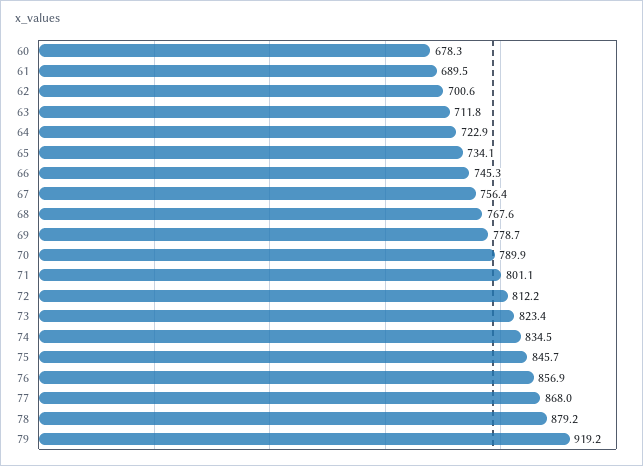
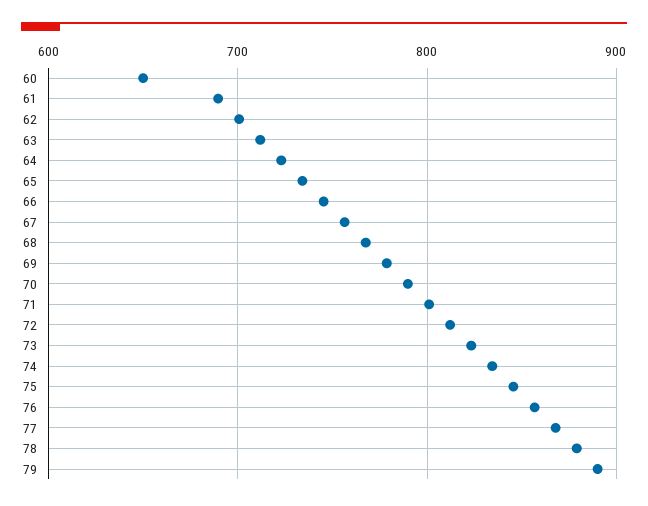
  {
-   "60": 678.3,
+   "60": 650,
    "61": 689.5,
    "62": 700.6,
    "63": 711.8,
    "64": 722.9,
    "65": 734.1,
    "66": 745.3,
    "67": 756.4,
    "68": 767.6,
    "69": 778.7,
    "70": 789.9,
    "71": 801.1,
    "72": 812.2,
    "73": 823.4,
    "74": 834.5,
    "75": 845.7,
    "76": 856.9,
    "77": 868,
    "78": 879.2,
-   "79": 919.2
+   "79": 890
  }

